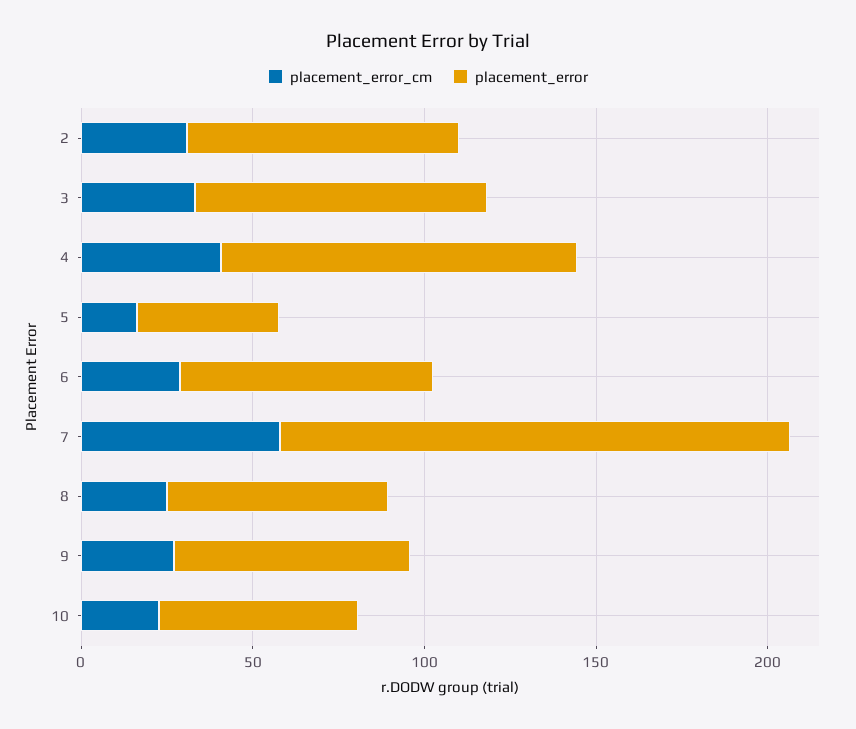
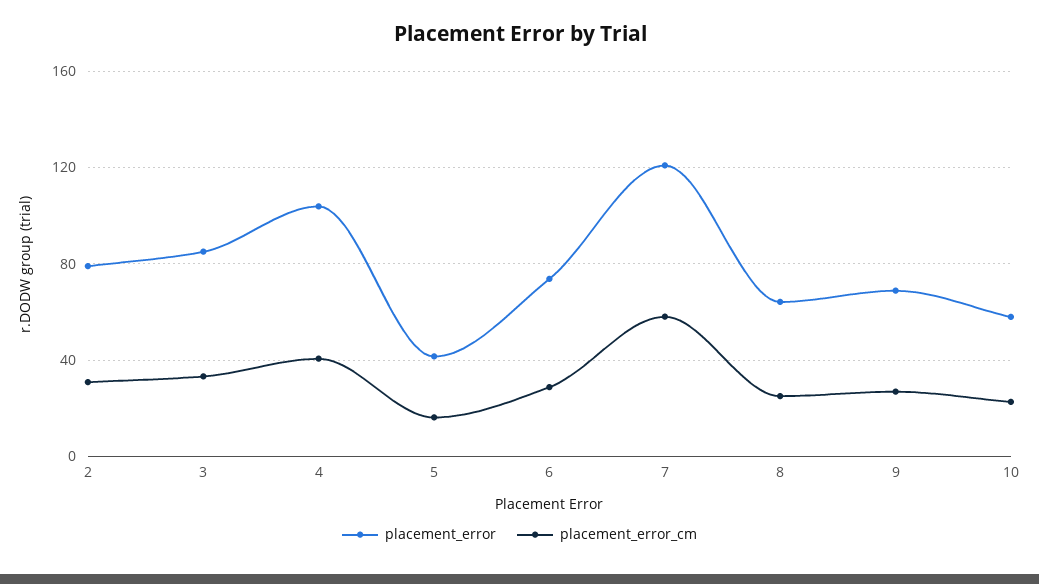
  {
    "placement_error_cm": {
      "2": 30,
      "3": 35,
      "4": 40,
      "5": 15,
      "6": 30,
      "7": 60,
      "8": 25,
      "9": 25,
      "10": 25
    },
    "placement_error": {
      "2": 80,
      "3": 85,
      "4": 105,
      "5": 40,
      "6": 75,
-     "7": 150,
+     "7": 120,
      "8": 65,
      "9": 70,
      "10": 60
    }
  }

